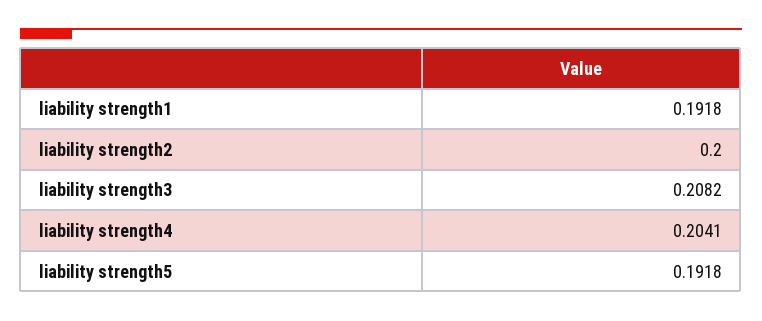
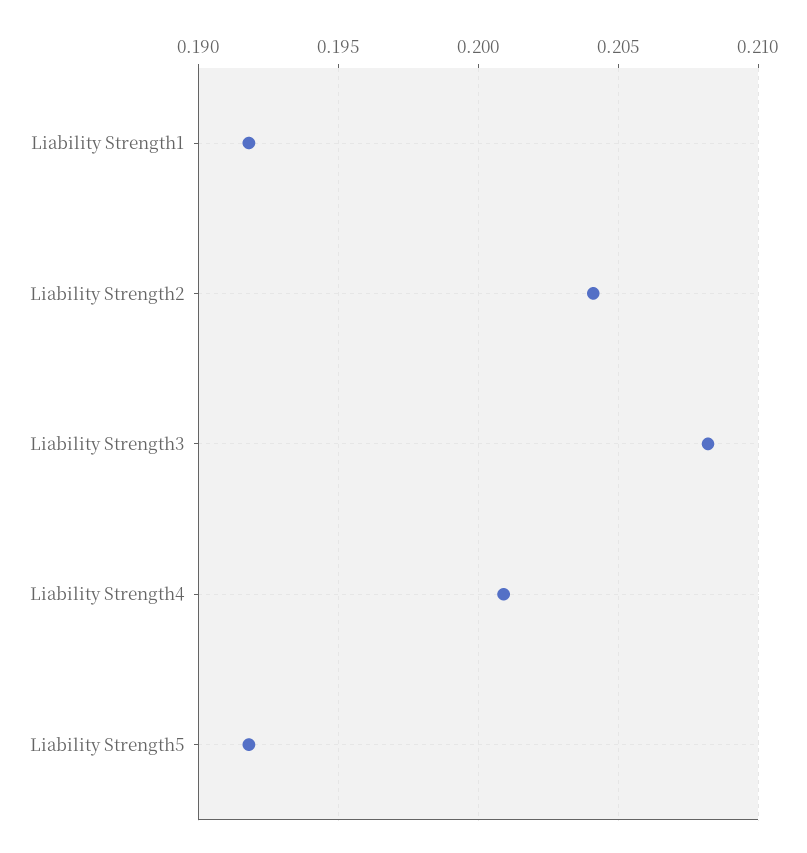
  {
    "liability strength1": 0.1918,
-   "liability strength2": 0.2,
+   "liability strength2": 0.204,
    "liability strength3": 0.2082,
-   "liability strength4": 0.2041,
+   "liability strength4": 0.201,
    "liability strength5": 0.1918
  }

